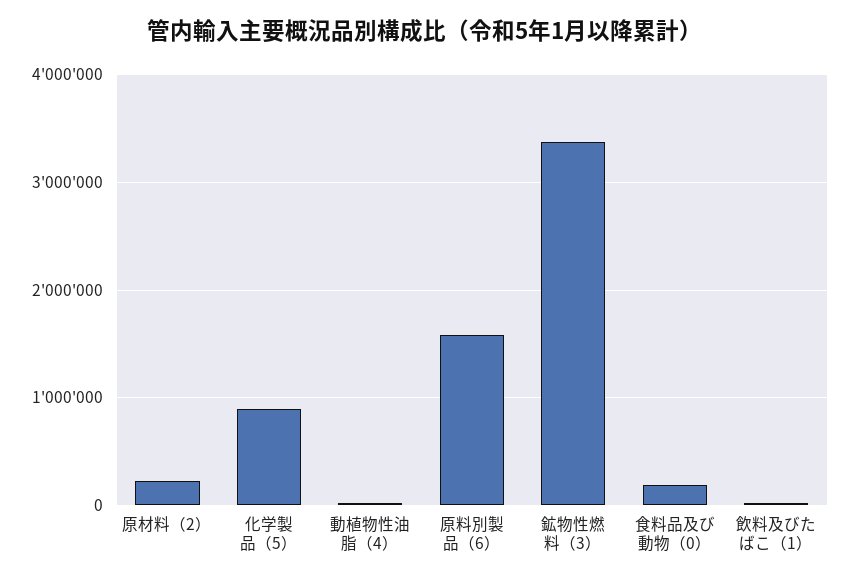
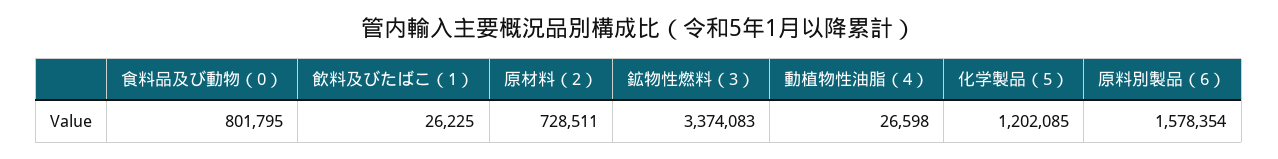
  {
-   "原材料（2）": 200000,
+   "原材料（2）": 728511,
-   "化学製品（5）": 900000,
+   "化学製品（5）": 1202085,
    "動植物性油脂（4）": 26598,
    "原料別製品（6）": 1578354,
    "鉱物性燃料（3）": 3374083,
-   "食料品及び動物（0）": 200000,
+   "食料品及び動物（0）": 801795,
    "飲料及びたばこ（1）": 26225
  }

